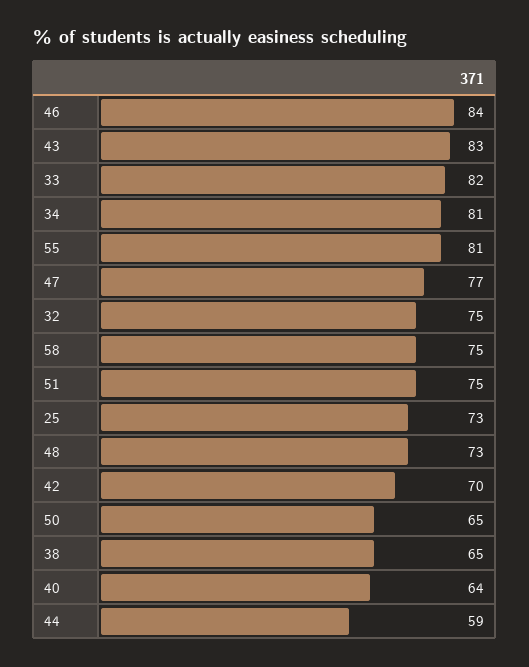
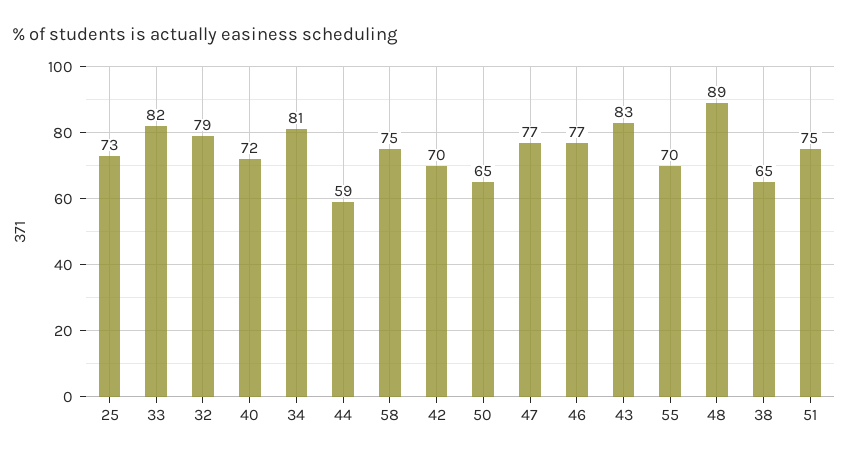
  {
-   "46": 84,
+   "46": 77,
    "43": 83,
    "33": 82,
    "34": 81,
-   "55": 81,
+   "55": 70,
    "47": 77,
-   "32": 75,
+   "32": 79,
    "58": 75,
    "51": 75,
    "25": 73,
-   "48": 73,
+   "48": 89,
    "42": 70,
    "50": 65,
    "38": 65,
-   "40": 64,
+   "40": 72,
    "44": 59
  }

